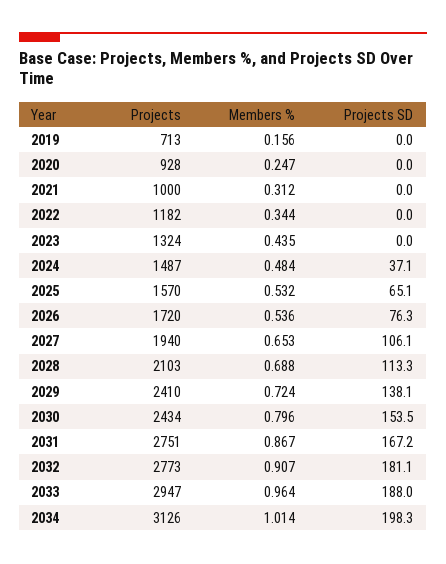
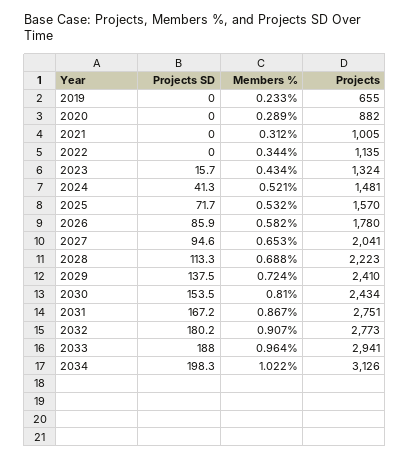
  {
    "Projects": {
-     "2019": 713,
+     "2019": 655,
-     "2020": 928,
+     "2020": 882,
-     "2021": 1000,
+     "2021": 1005,
-     "2022": 1182,
+     "2022": 1135,
      "2023": 1324,
-     "2024": 1487,
+     "2024": 1481,
      "2025": 1570,
-     "2026": 1720,
+     "2026": 1780,
-     "2027": 1940,
+     "2027": 2041,
-     "2028": 2103,
+     "2028": 2223,
      "2029": 2410,
      "2030": 2434,
      "2031": 2751,
      "2032": 2773,
-     "2033": 2947,
+     "2033": 2941,
      "2034": 3126
    },
    "Members %": {
-     "2019": 0.156,
+     "2019": 0.233,
-     "2020": 0.247,
+     "2020": 0.289,
      "2021": 0.312,
      "2022": 0.344,
-     "2023": 0.435,
+     "2023": 0.434,
-     "2024": 0.484,
+     "2024": 0.521,
      "2025": 0.532,
-     "2026": 0.536,
+     "2026": 0.582,
      "2027": 0.653,
      "2028": 0.688,
      "2029": 0.724,
-     "2030": 0.796,
+     "2030": 0.81,
      "2031": 0.867,
      "2032": 0.907,
      "2033": 0.964,
-     "2034": 1.014
+     "2034": 1.022
    },
    "Projects SD": {
      "2019": 0,
      "2020": 0,
      "2021": 0,
      "2022": 0,
-     "2023": 0,
+     "2023": 15.7,
-     "2024": 37.1,
+     "2024": 41.3,
-     "2025": 65.1,
+     "2025": 71.7,
-     "2026": 76.3,
+     "2026": 85.9,
-     "2027": 106.1,
+     "2027": 94.6,
      "2028": 113.3,
-     "2029": 138.1,
+     "2029": 137.5,
      "2030": 153.5,
      "2031": 167.2,
-     "2032": 181.1,
+     "2032": 180.2,
      "2033": 188,
      "2034": 198.3
    }
  }

